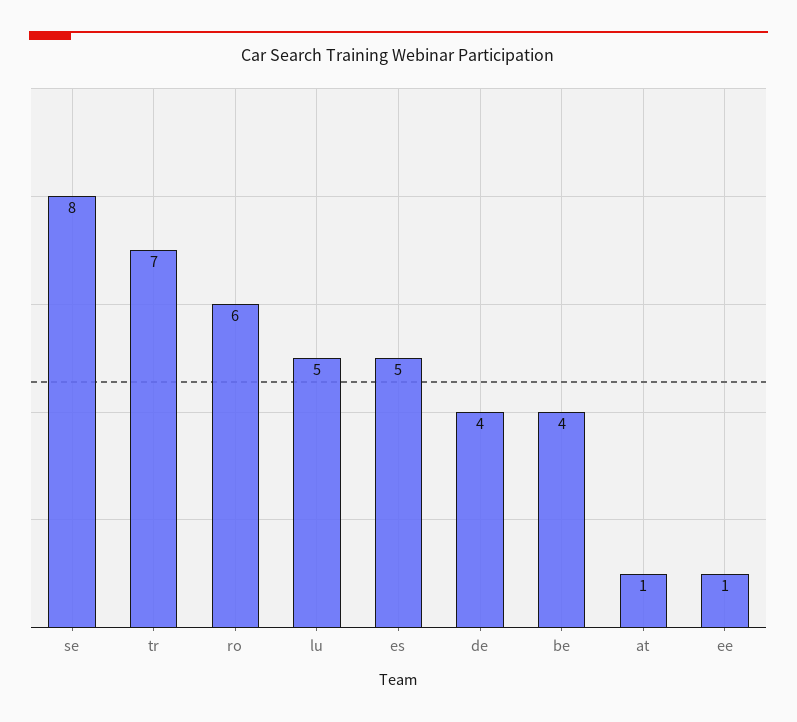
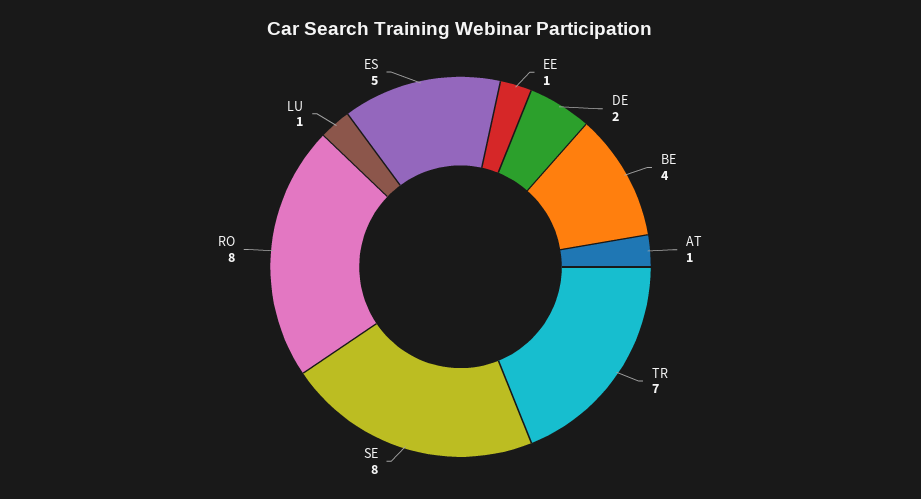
  {
    "se": 8,
    "tr": 7,
-   "ro": 6,
+   "ro": 8,
-   "lu": 5,
+   "lu": 1,
    "es": 5,
-   "de": 4,
+   "de": 2,
    "be": 4,
    "at": 1,
    "ee": 1
  }

